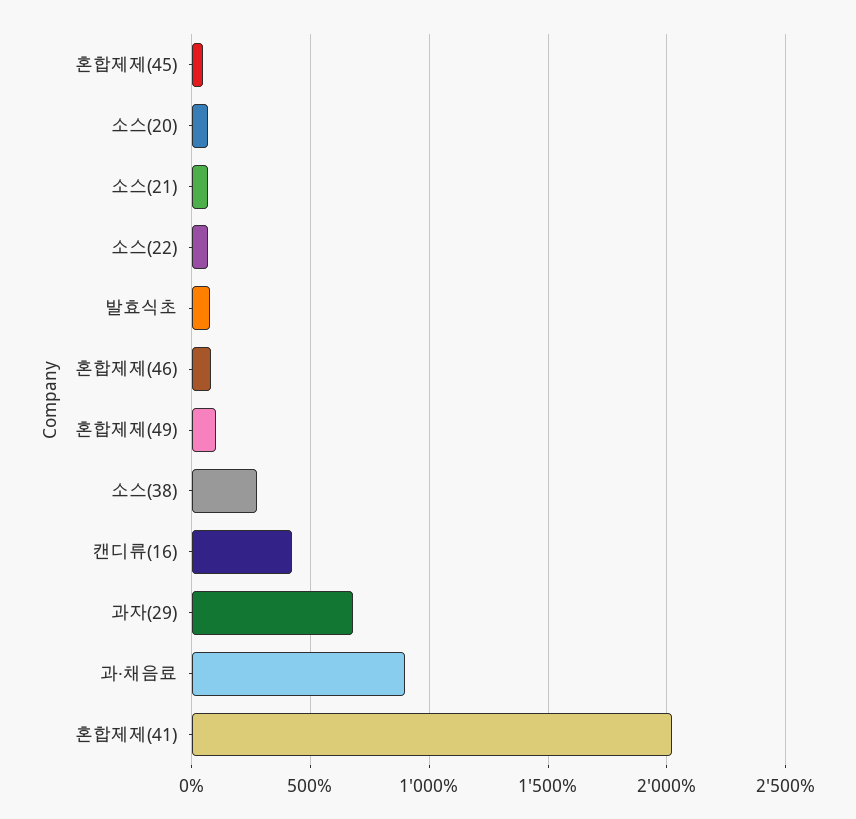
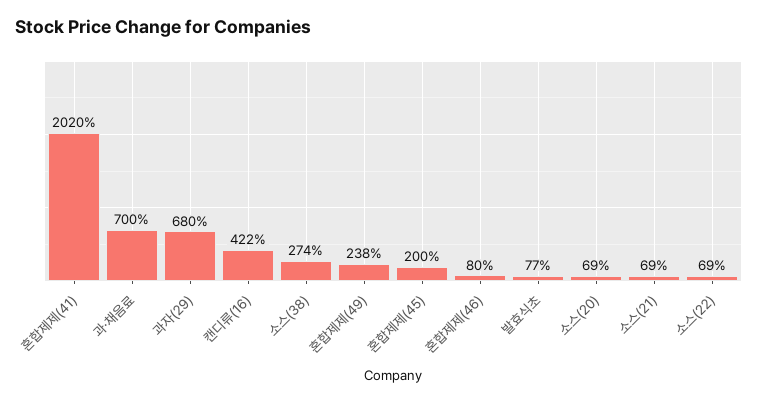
  {
-   "혼합제제(45)": 50,
+   "혼합제제(45)": 200,
    "소스(20)": 69,
    "소스(21)": 69,
    "소스(22)": 69,
    "발효식초": 77,
    "혼합제제(46)": 80,
-   "혼합제제(49)": 100,
+   "혼합제제(49)": 238,
    "소스(38)": 274,
    "캔디류(16)": 422,
    "과자(29)": 680,
-   "과·채음료": 900,
+   "과·채음료": 700,
    "혼합제제(41)": 2020
  }

